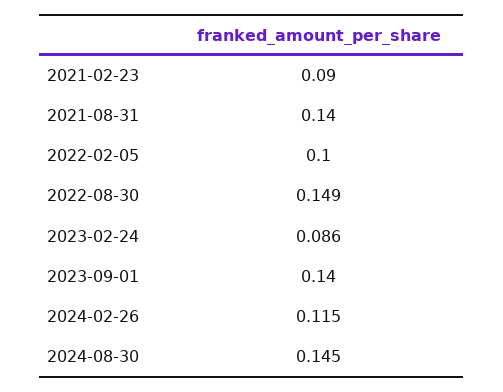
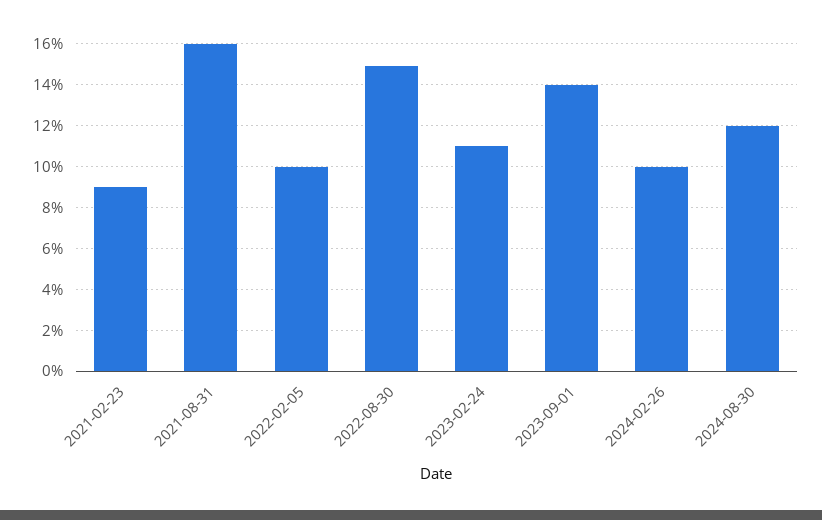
  {
    "2021-02-23": 0.09,
-   "2021-08-31": 0.14,
+   "2021-08-31": 0.16,
    "2022-02-05": 0.1,
    "2022-08-30": 0.149,
-   "2023-02-24": 0.086,
+   "2023-02-24": 0.11,
    "2023-09-01": 0.14,
-   "2024-02-26": 0.115,
+   "2024-02-26": 0.1,
-   "2024-08-30": 0.145
+   "2024-08-30": 0.12
  }

